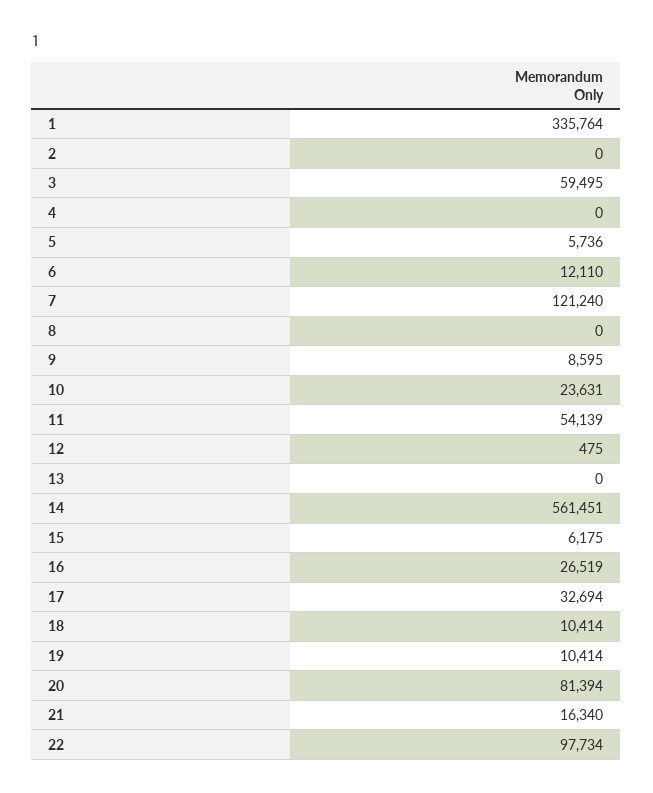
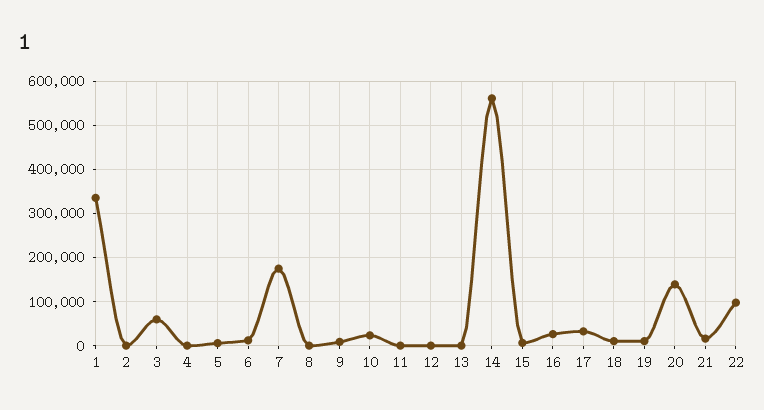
  {
    "1": 335764,
    "2": 0,
    "3": 59495,
    "4": 0,
    "5": 5736,
    "6": 12110,
-   "7": 121240,
+   "7": 180000,
    "8": 0,
    "9": 8595,
    "10": 23631,
-   "11": 54139,
+   "11": 0,
    "12": 475,
    "13": 0,
    "14": 561451,
    "15": 6175,
    "16": 26519,
    "17": 32694,
    "18": 10414,
    "19": 10414,
-   "20": 81394,
+   "20": 140000,
    "21": 16340,
    "22": 97734
  }

